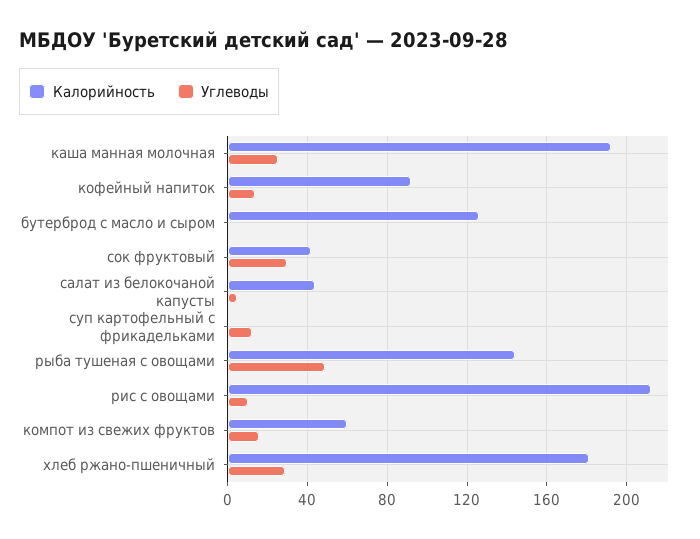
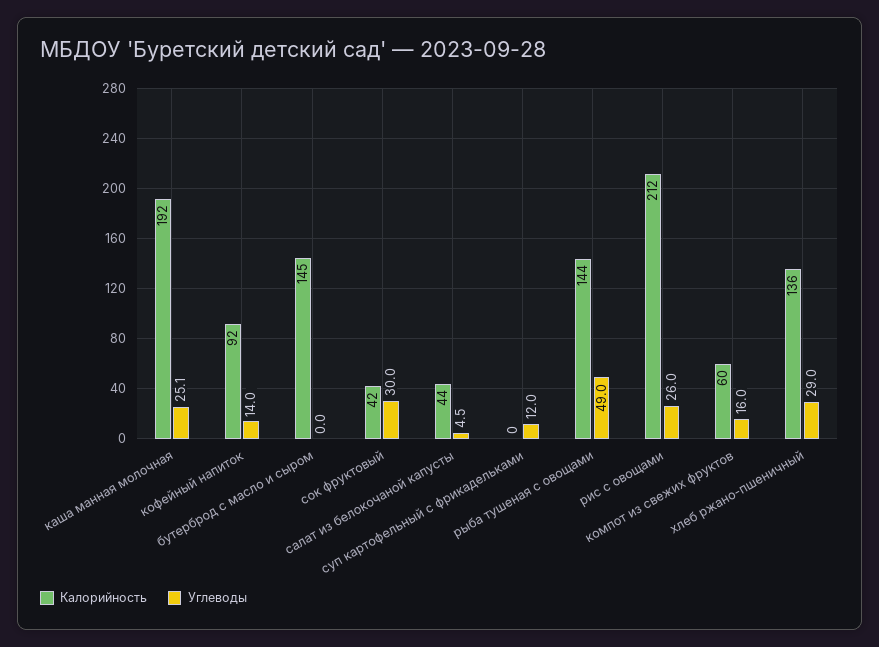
  {
    "Калорийность": {
      "каша манная молочная": 192,
      "кофейный напиток": 92,
-     "бутерброд с масло и сыром": 125,
+     "бутерброд с масло и сыром": 145,
      "сок фруктовый": 42,
      "салат из белокочаной капусты": 44,
      "суп картофельный с фрикадельками": 0,
      "рыба тушеная с овощами": 144,
      "рис с овощами": 212,
      "компот из свежих фруктов": 60,
-     "хлеб ржано-пшеничный": 180
+     "хлеб ржано-пшеничный": 136
    },
    "Углеводы": {
      "каша манная молочная": 25.1,
      "кофейный напиток": 14,
      "бутерброд с масло и сыром": 0,
      "сок фруктовый": 30,
      "салат из белокочаной капусты": 4.5,
      "суп картофельный с фрикадельками": 12,
      "рыба тушеная с овощами": 49,
-     "рис с овощами": 10,
+     "рис с овощами": 26,
      "компот из свежих фруктов": 16,
      "хлеб ржано-пшеничный": 29
    }
  }

